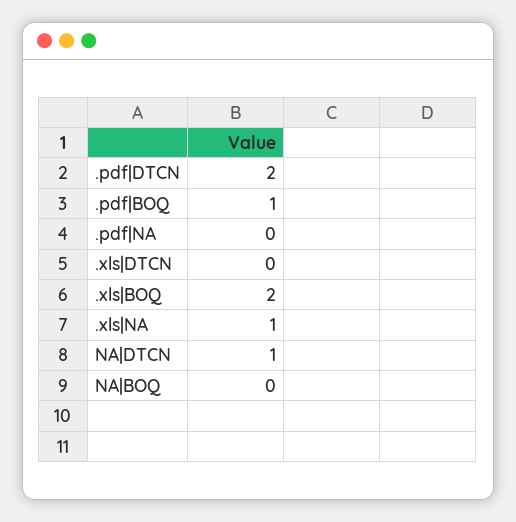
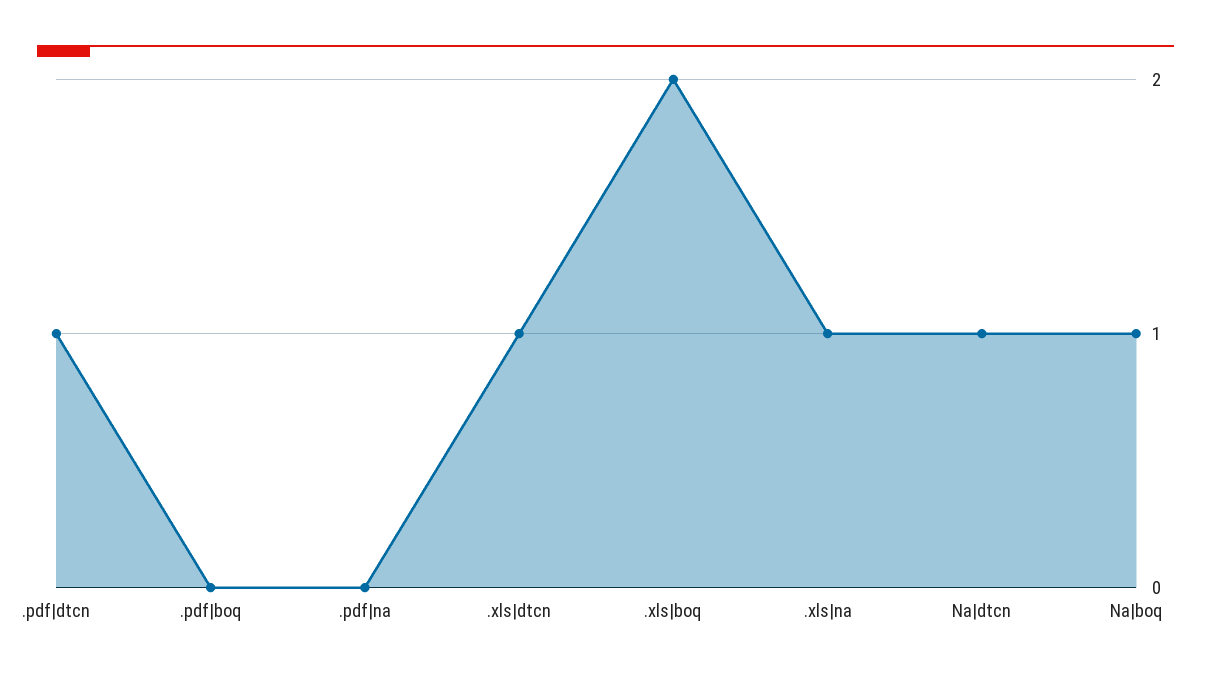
  {
-   ".pdf|DTCN": 2,
+   ".pdf|DTCN": 1,
-   ".pdf|BOQ": 1,
+   ".pdf|BOQ": 0,
    ".pdf|NA": 0,
-   ".xls|DTCN": 0,
+   ".xls|DTCN": 1,
    ".xls|BOQ": 2,
    ".xls|NA": 1,
    "NA|DTCN": 1,
-   "NA|BOQ": 0
+   "NA|BOQ": 1
  }

